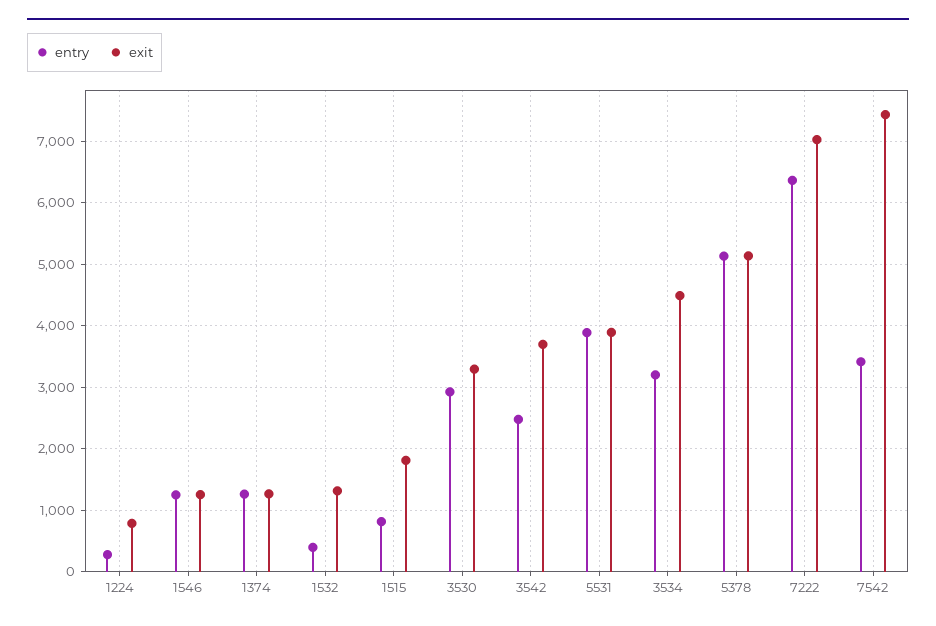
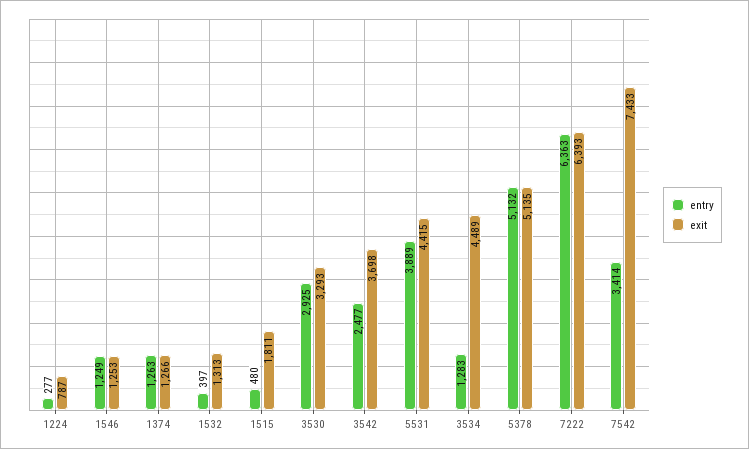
  {
    "entry": {
      "1224": 277,
      "1546": 1249,
      "1374": 1263,
      "1532": 397,
-     "1515": 800,
+     "1515": 480,
      "3530": 2925,
      "3542": 2477,
      "5531": 3889,
-     "3534": 3200,
+     "3534": 1283,
      "5378": 5132,
      "7222": 6363,
      "7542": 3414
    },
    "exit": {
      "1224": 787,
      "1546": 1253,
      "1374": 1266,
      "1532": 1313,
      "1515": 1811,
      "3530": 3293,
      "3542": 3698,
-     "5531": 3900,
+     "5531": 4415,
      "3534": 4489,
      "5378": 5135,
-     "7222": 7000,
+     "7222": 6393,
      "7542": 7433
    }
  }

